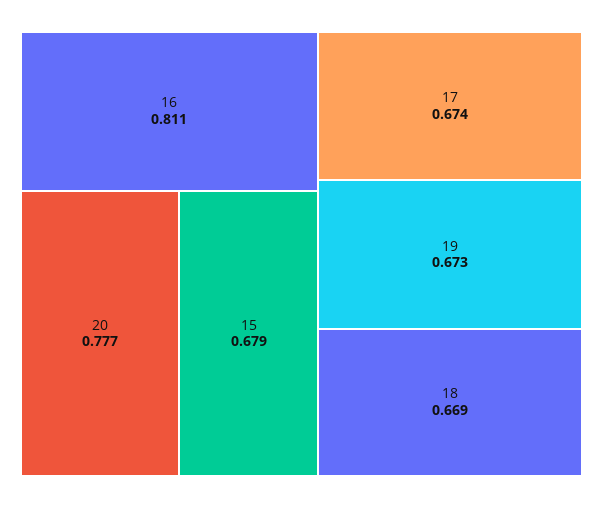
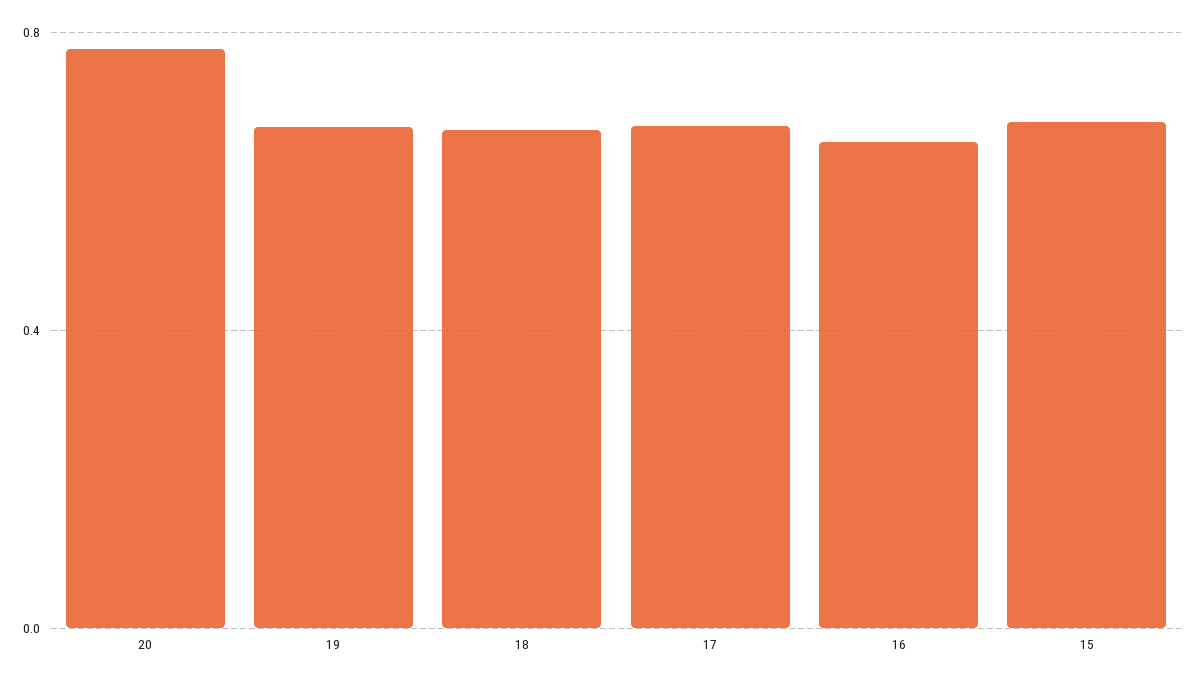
  {
-   "16": 0.811,
+   "16": 0.65,
    "20": 0.777,
    "15": 0.679,
    "17": 0.674,
    "19": 0.673,
    "18": 0.669
  }

